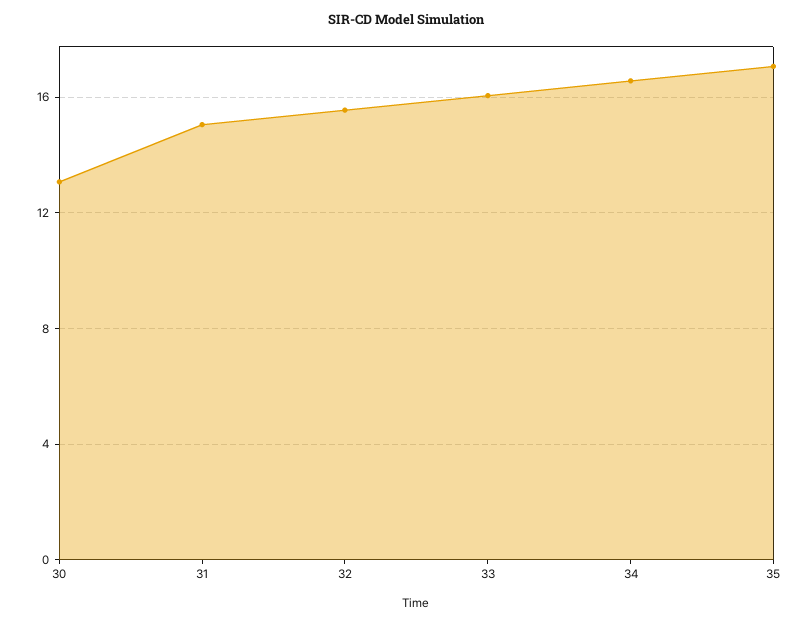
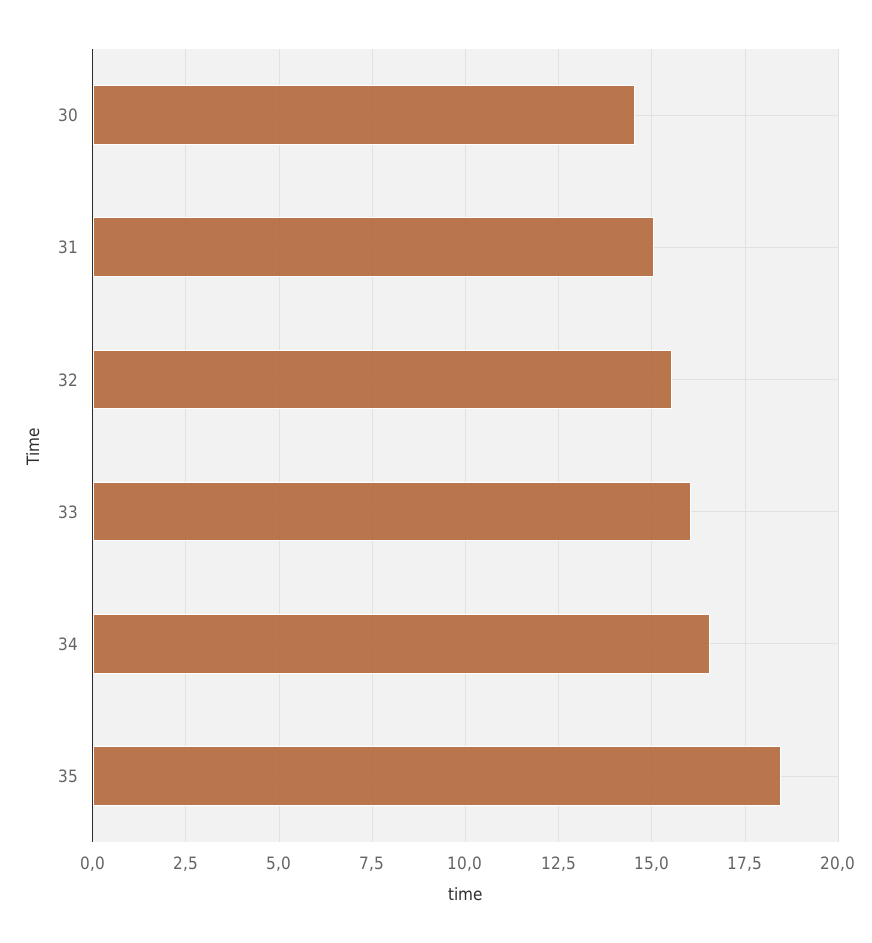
  {
-   "30": 13,
+   "30": 14.5,
    "31": 15,
    "32": 15.5,
    "33": 16,
    "34": 16.5,
-   "35": 17
+   "35": 18.5
  }

